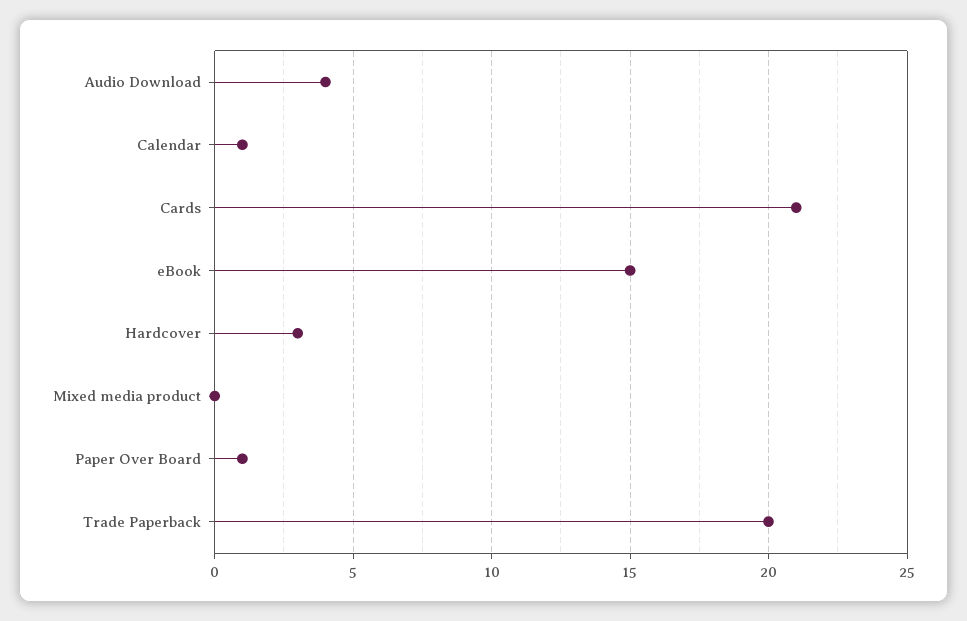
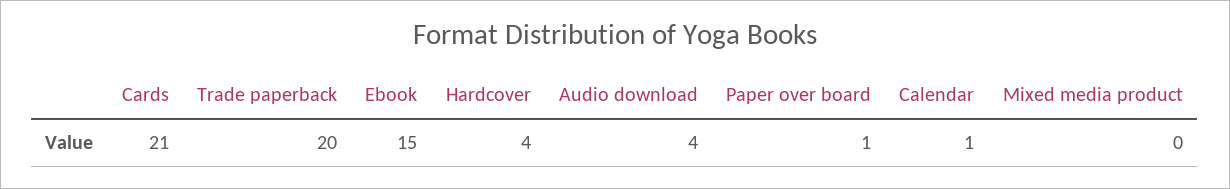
  {
    "Audio Download": 4,
    "Calendar": 1,
    "Cards": 21,
    "eBook": 15,
-   "Hardcover": 3,
+   "Hardcover": 4,
    "Mixed media product": 0,
    "Paper Over Board": 1,
    "Trade Paperback": 20
  }

